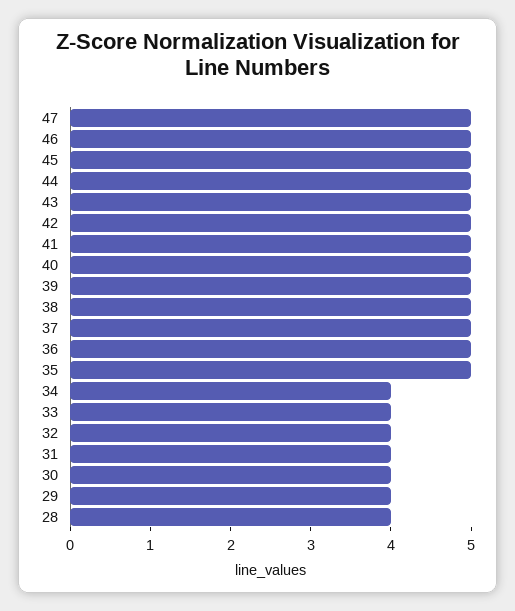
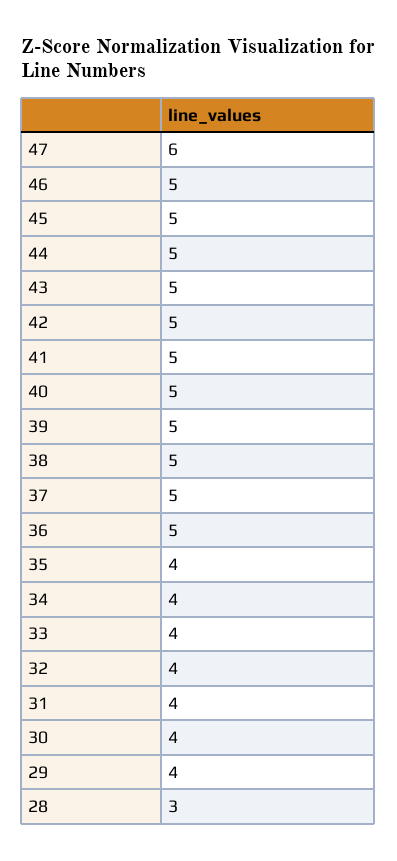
  {
-   "47": 5,
+   "47": 6,
    "46": 5,
    "45": 5,
    "44": 5,
    "43": 5,
    "42": 5,
    "41": 5,
    "40": 5,
    "39": 5,
    "38": 5,
    "37": 5,
    "36": 5,
-   "35": 5,
+   "35": 4,
    "34": 4,
    "33": 4,
    "32": 4,
    "31": 4,
    "30": 4,
    "29": 4,
-   "28": 4
+   "28": 3
  }

